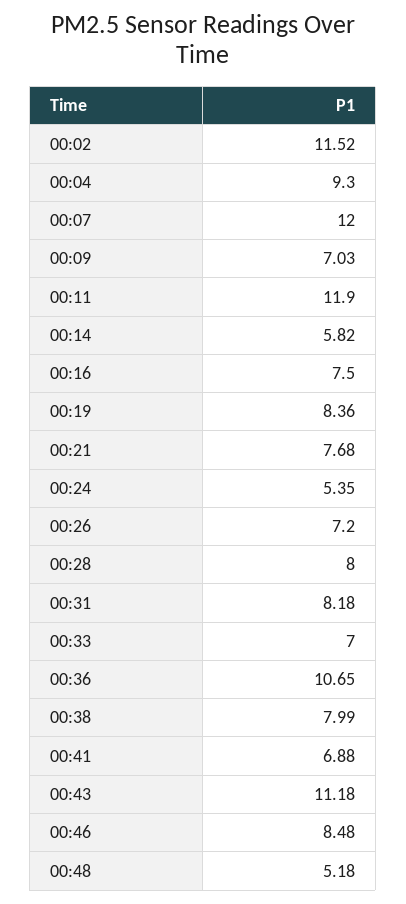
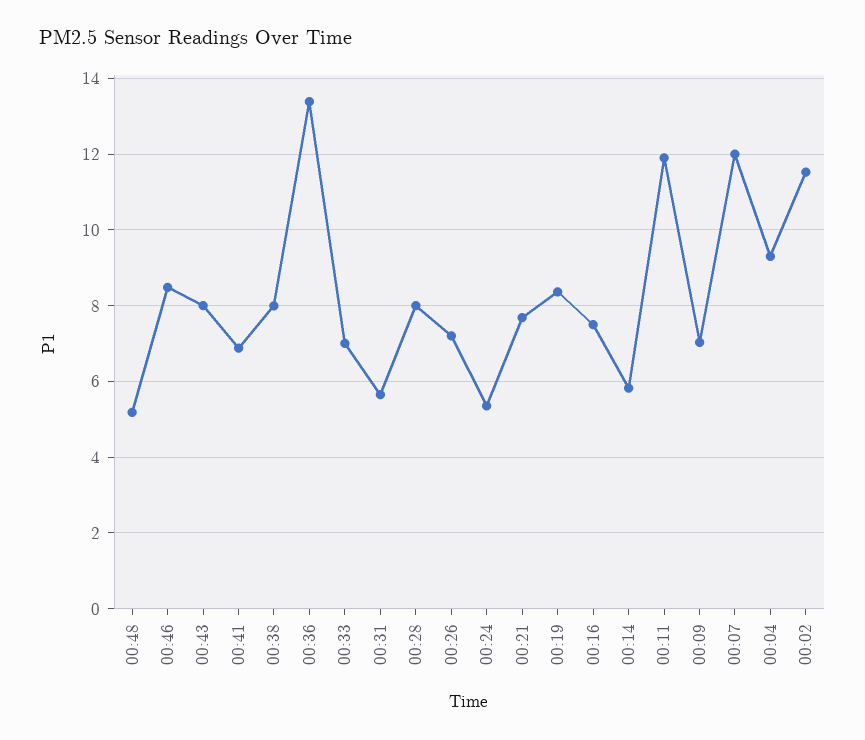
  {
    "00:02": 11.52,
    "00:04": 9.3,
    "00:07": 12,
    "00:09": 7.03,
    "00:11": 11.9,
    "00:14": 5.82,
    "00:16": 7.5,
    "00:19": 8.36,
    "00:21": 7.68,
    "00:24": 5.35,
    "00:26": 7.2,
    "00:28": 8,
-   "00:31": 8.18,
+   "00:31": 5.6,
    "00:33": 7,
-   "00:36": 10.65,
+   "00:36": 13.4,
    "00:38": 7.99,
    "00:41": 6.88,
-   "00:43": 11.18,
+   "00:43": 8,
    "00:46": 8.48,
    "00:48": 5.18
  }

